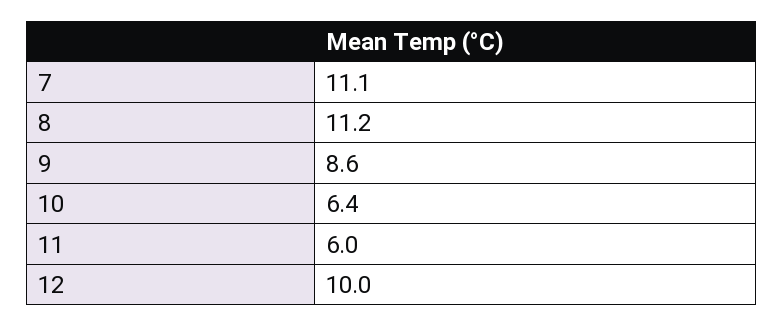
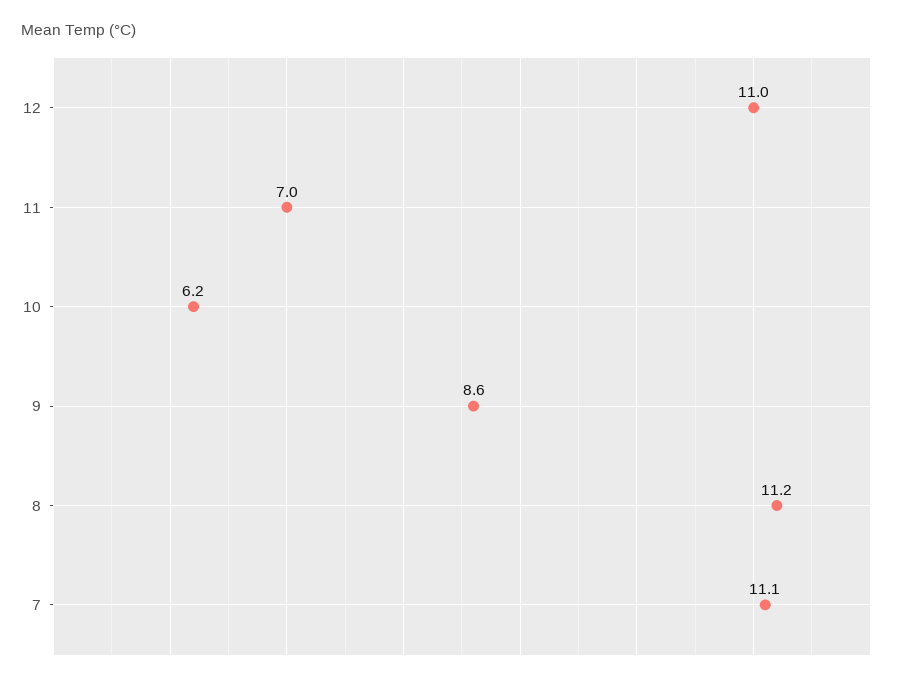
  {
    "7": 11.1,
    "8": 11.2,
    "9": 8.6,
-   "10": 6.4,
+   "10": 6.2,
-   "11": 6,
+   "11": 7,
-   "12": 10
+   "12": 11
  }

